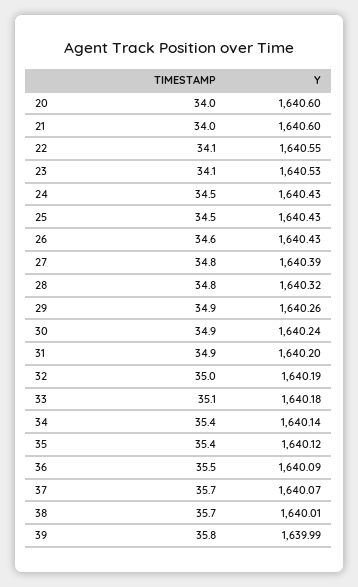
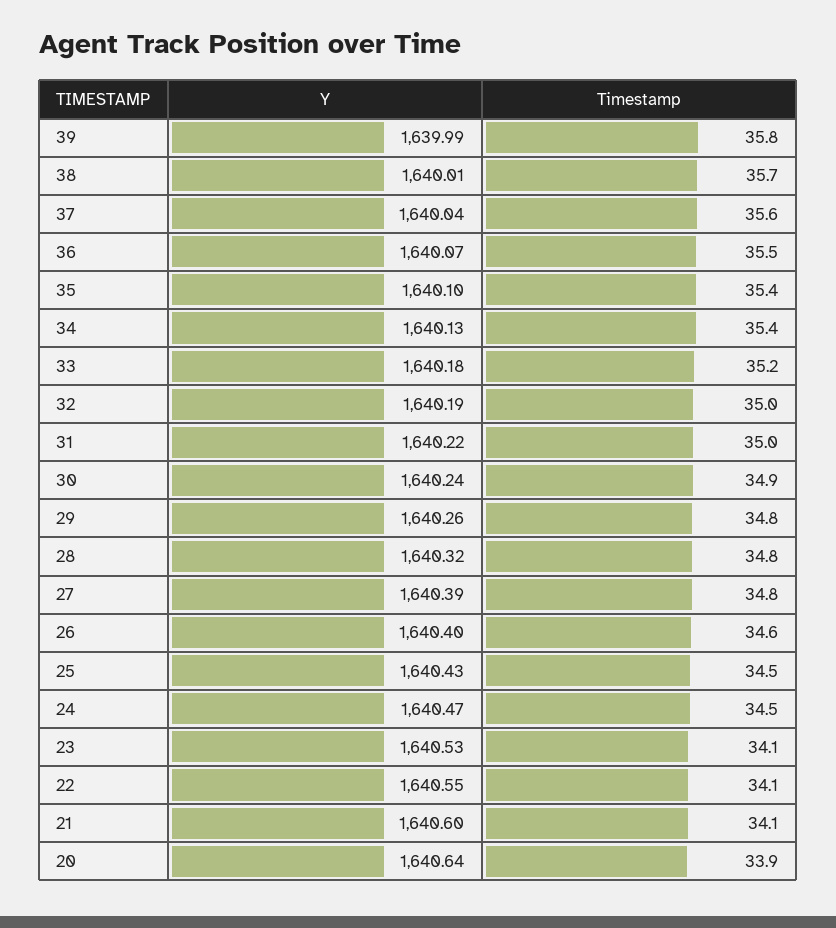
  {
    "TIMESTAMP": {
-     "20": 34,
+     "20": 33.9,
-     "21": 34,
+     "21": 34.1,
      "22": 34.1,
      "23": 34.1,
      "24": 34.5,
      "25": 34.5,
      "26": 34.6,
      "27": 34.8,
      "28": 34.8,
-     "29": 34.9,
+     "29": 34.8,
      "30": 34.9,
-     "31": 34.9,
+     "31": 35,
      "32": 35,
-     "33": 35.1,
+     "33": 35.2,
      "34": 35.4,
      "35": 35.4,
      "36": 35.5,
-     "37": 35.7,
+     "37": 35.6,
      "38": 35.7,
      "39": 35.8
    },
    "Y": {
-     "20": 1640.6,
+     "20": 1640.64,
      "21": 1640.6,
      "22": 1640.55,
      "23": 1640.53,
-     "24": 1640.43,
+     "24": 1640.47,
      "25": 1640.43,
-     "26": 1640.43,
+     "26": 1640.4,
      "27": 1640.39,
      "28": 1640.32,
      "29": 1640.26,
      "30": 1640.24,
-     "31": 1640.2,
+     "31": 1640.22,
      "32": 1640.19,
      "33": 1640.18,
-     "34": 1640.14,
+     "34": 1640.13,
-     "35": 1640.12,
+     "35": 1640.1,
-     "36": 1640.09,
+     "36": 1640.07,
-     "37": 1640.07,
+     "37": 1640.04,
      "38": 1640.01,
      "39": 1639.99
    }
  }

